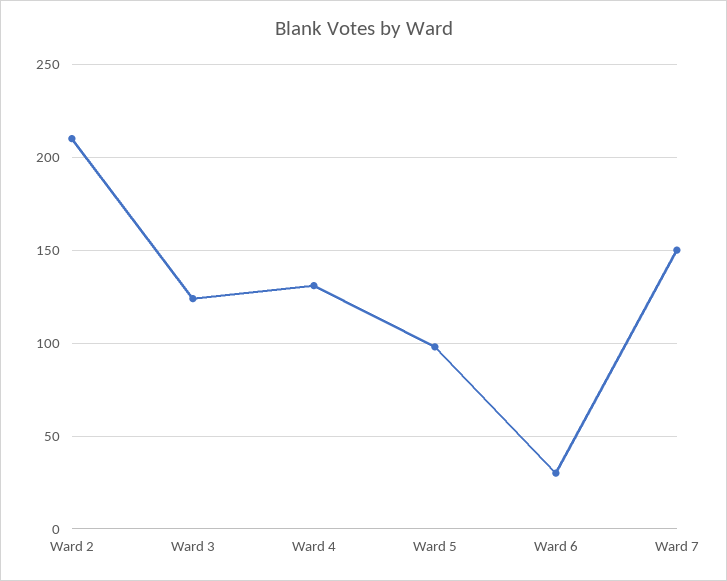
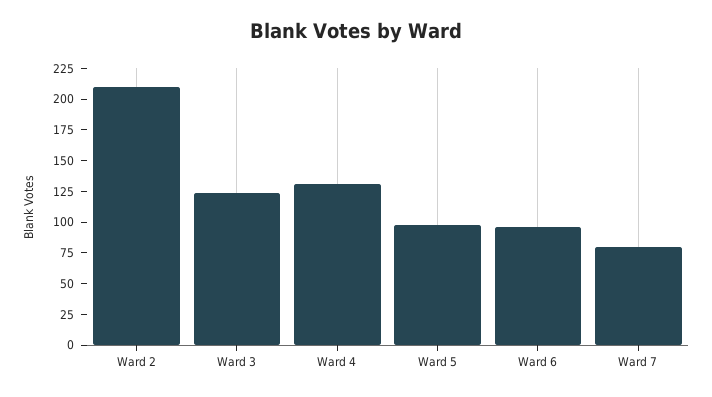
  {
    "Ward 2": 210,
    "Ward 3": 125,
    "Ward 4": 130,
    "Ward 5": 100,
-   "Ward 6": 30,
+   "Ward 6": 100,
-   "Ward 7": 150
+   "Ward 7": 75
  }

